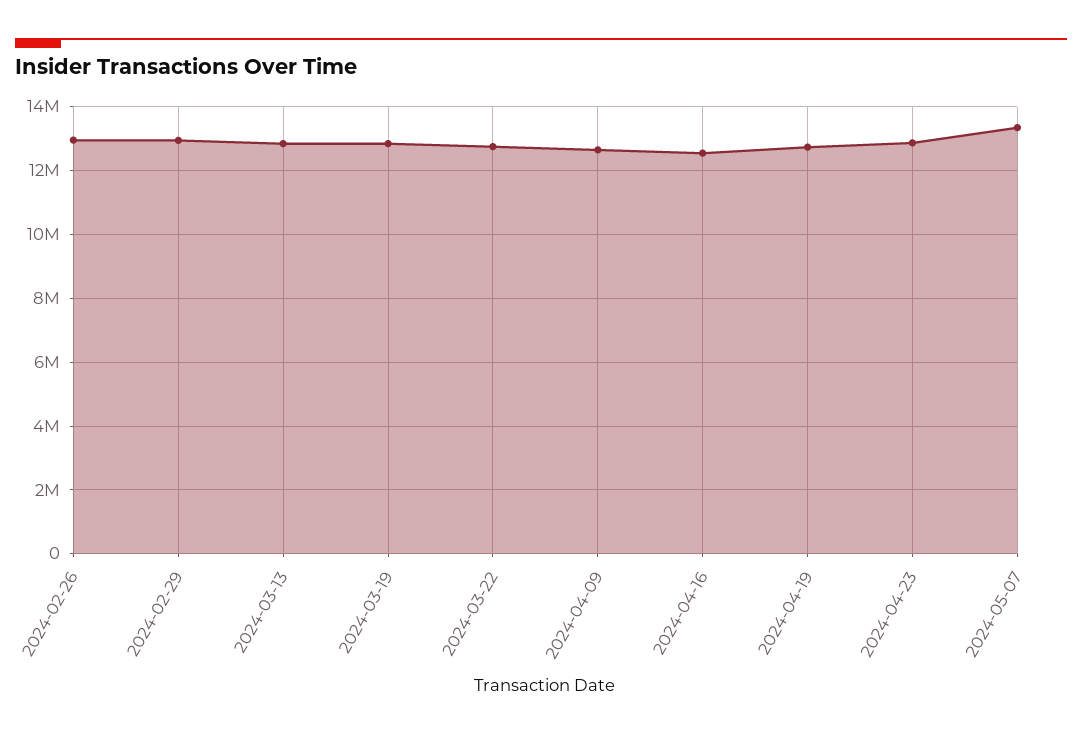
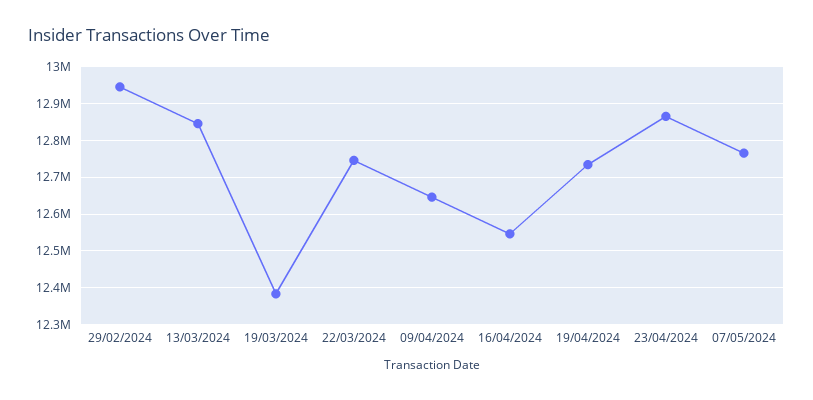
  {
-   "2024-02-26": 13000000,
    "2024-02-29": 12940000,
    "2024-03-13": 12840000,
-   "2024-03-19": 12800000,
+   "2024-03-19": 12380000,
    "2024-03-22": 12740000,
    "2024-04-09": 12640000,
    "2024-04-16": 12540000,
    "2024-04-19": 12740000,
    "2024-04-23": 12860000,
-   "2024-05-07": 13400000
+   "2024-05-07": 12760000
  }

